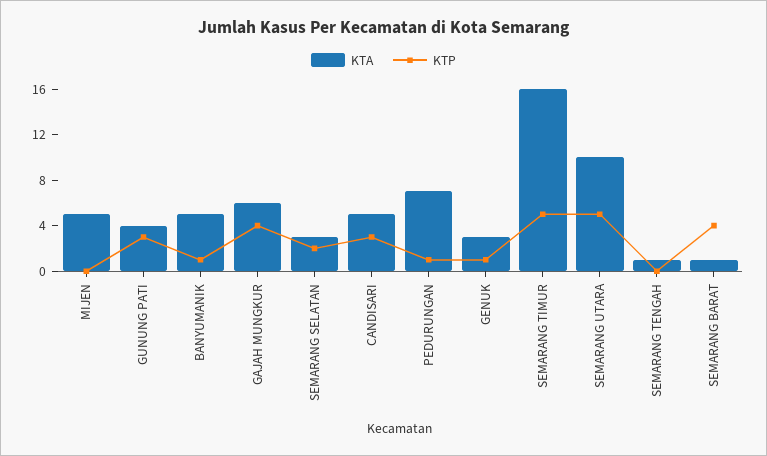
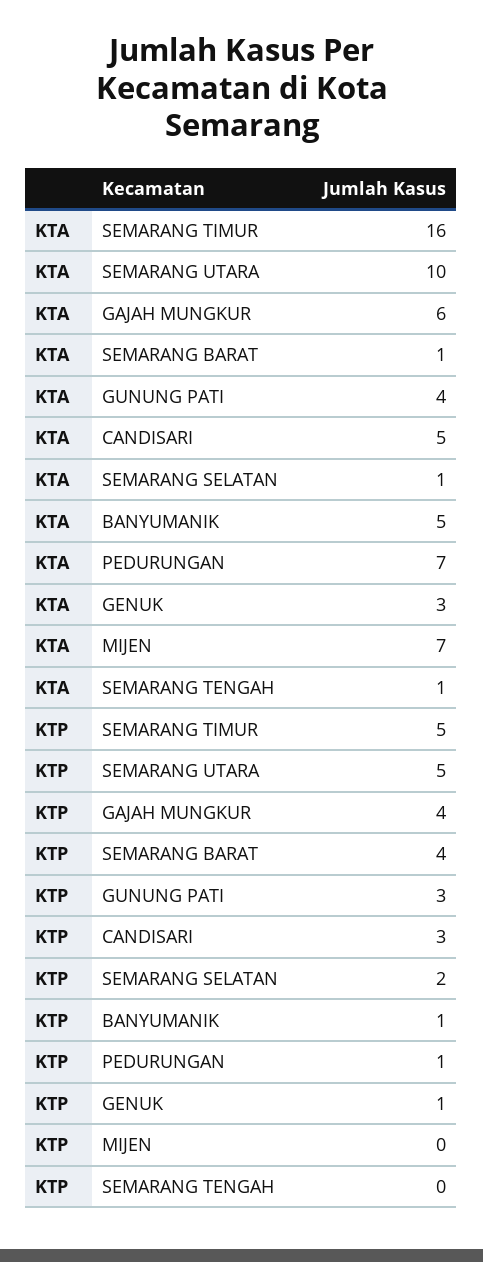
  {
    "KTA": {
-     "MIJEN": 5,
+     "MIJEN": 7,
      "GUNUNG PATI": 4,
      "BANYUMANIK": 5,
      "GAJAH MUNGKUR": 6,
-     "SEMARANG SELATAN": 3,
+     "SEMARANG SELATAN": 1,
      "CANDISARI": 5,
      "PEDURUNGAN": 7,
      "GENUK": 3,
      "SEMARANG TIMUR": 16,
      "SEMARANG UTARA": 10,
      "SEMARANG TENGAH": 1,
      "SEMARANG BARAT": 1
    },
    "KTP": {
      "MIJEN": 0,
      "GUNUNG PATI": 3,
      "BANYUMANIK": 1,
      "GAJAH MUNGKUR": 4,
      "SEMARANG SELATAN": 2,
      "CANDISARI": 3,
      "PEDURUNGAN": 1,
      "GENUK": 1,
      "SEMARANG TIMUR": 5,
      "SEMARANG UTARA": 5,
      "SEMARANG TENGAH": 0,
      "SEMARANG BARAT": 4
    }
  }

